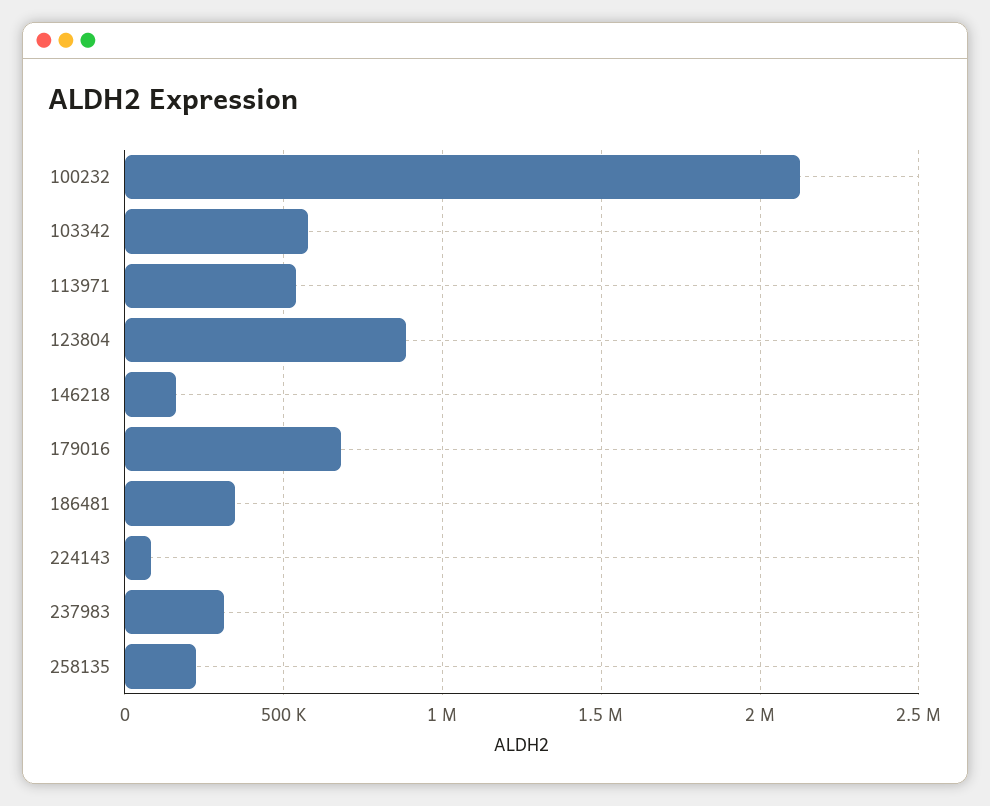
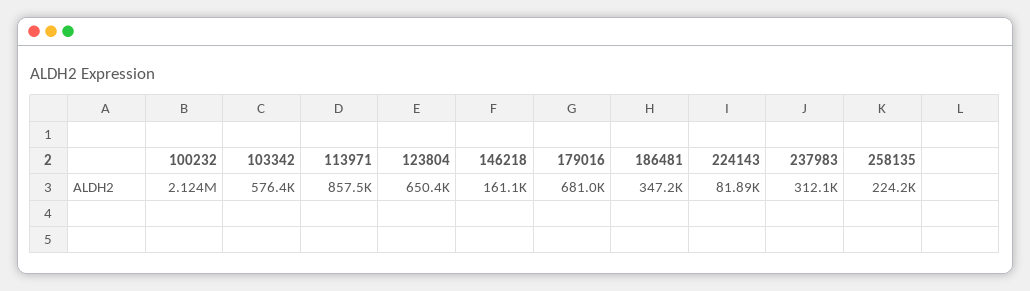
  {
    "100232": 2124000,
    "103342": 576400,
-   "113971": 550000,
+   "113971": 857500,
-   "123804": 900000,
+   "123804": 650400,
    "146218": 161100,
    "179016": 681000,
    "186481": 347200,
    "224143": 81890,
    "237983": 312100,
    "258135": 224200
  }

